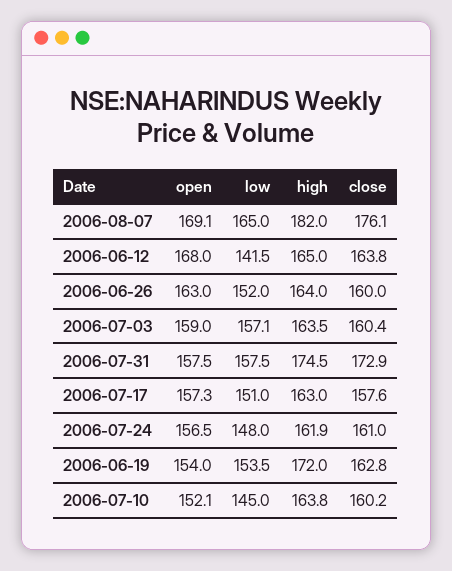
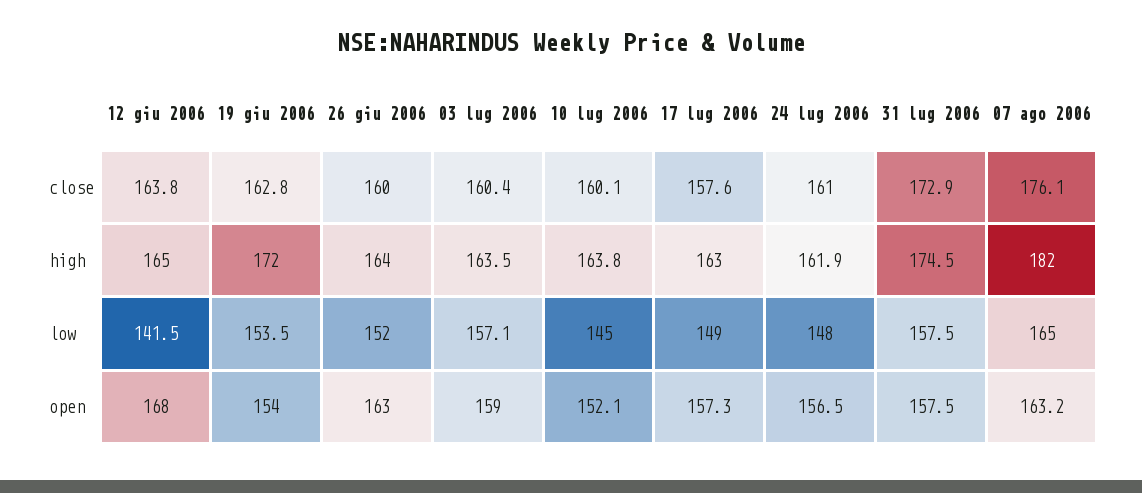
  {
    "open": {
-     "2006-08-07": 169.1,
+     "2006-08-07": 163.2,
      "2006-06-12": 168,
      "2006-06-26": 163,
      "2006-07-03": 159,
      "2006-07-31": 157.5,
      "2006-07-17": 157.3,
      "2006-07-24": 156.5,
      "2006-06-19": 154,
      "2006-07-10": 152.1
    },
    "low": {
      "2006-08-07": 165,
      "2006-06-12": 141.5,
      "2006-06-26": 152,
      "2006-07-03": 157.1,
      "2006-07-31": 157.5,
-     "2006-07-17": 151,
+     "2006-07-17": 149,
      "2006-07-24": 148,
      "2006-06-19": 153.5,
      "2006-07-10": 145
    },
    "high": {
      "2006-08-07": 182,
      "2006-06-12": 165,
      "2006-06-26": 164,
      "2006-07-03": 163.5,
      "2006-07-31": 174.5,
      "2006-07-17": 163,
      "2006-07-24": 161.9,
      "2006-06-19": 172,
      "2006-07-10": 163.8
    },
    "close": {
      "2006-08-07": 176.1,
      "2006-06-12": 163.8,
      "2006-06-26": 160,
      "2006-07-03": 160.4,
      "2006-07-31": 172.9,
      "2006-07-17": 157.6,
      "2006-07-24": 161,
      "2006-06-19": 162.8,
-     "2006-07-10": 160.2
+     "2006-07-10": 160.1
    }
  }

